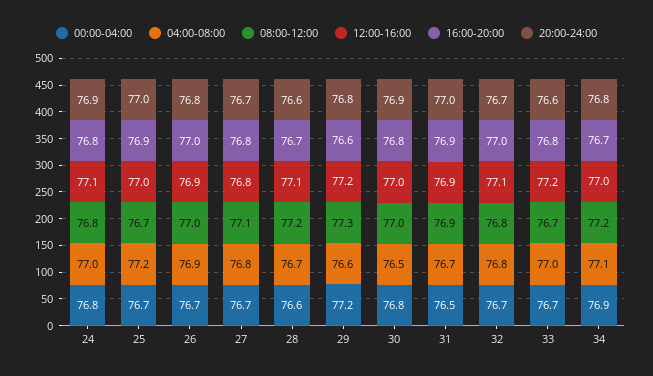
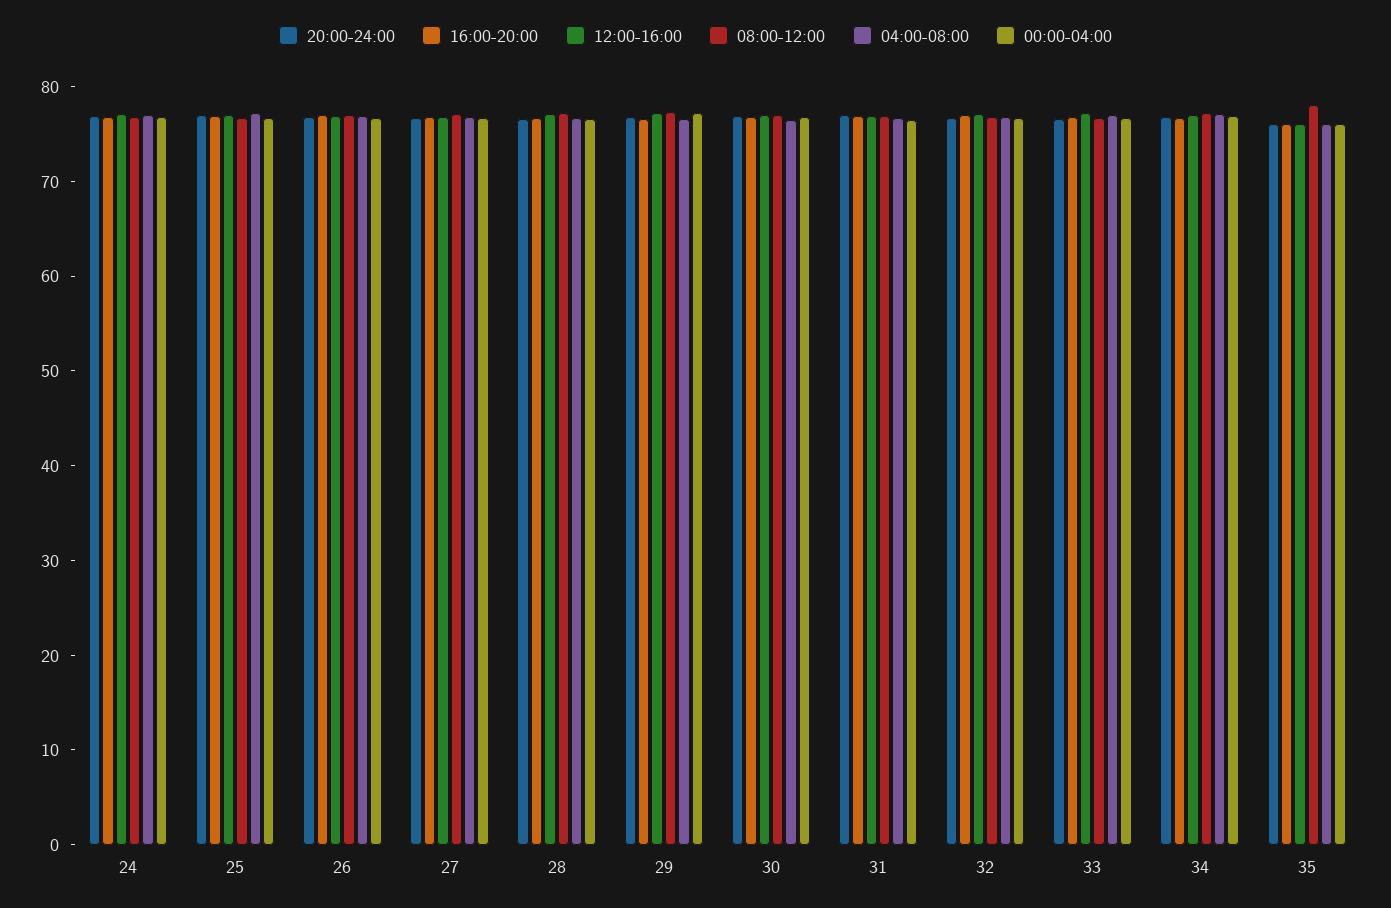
  {
    "00:00-04:00": {
      "24": 76.8,
      "25": 76.7,
      "26": 76.7,
      "27": 76.7,
      "28": 76.6,
      "29": 77.2,
      "30": 76.8,
      "31": 76.5,
      "32": 76.7,
      "33": 76.7,
-     "34": 76.9
+     "34": 76.9,
+     "35": 76
    },
    "04:00-08:00": {
      "24": 77,
      "25": 77.2,
      "26": 76.9,
      "27": 76.8,
      "28": 76.7,
      "29": 76.6,
      "30": 76.5,
      "31": 76.7,
      "32": 76.8,
      "33": 77,
-     "34": 77.1
+     "34": 77.1,
+     "35": 76
    },
    "08:00-12:00": {
      "24": 76.8,
      "25": 76.7,
      "26": 77,
      "27": 77.1,
      "28": 77.2,
      "29": 77.3,
      "30": 77,
      "31": 76.9,
      "32": 76.8,
      "33": 76.7,
-     "34": 77.2
+     "34": 77.2,
+     "35": 78
    },
    "12:00-16:00": {
      "24": 77.1,
      "25": 77,
      "26": 76.9,
      "27": 76.8,
      "28": 77.1,
      "29": 77.2,
      "30": 77,
      "31": 76.9,
      "32": 77.1,
      "33": 77.2,
-     "34": 77
+     "34": 77,
+     "35": 76
    },
    "16:00-20:00": {
      "24": 76.8,
      "25": 76.9,
      "26": 77,
      "27": 76.8,
      "28": 76.7,
      "29": 76.6,
      "30": 76.8,
      "31": 76.9,
      "32": 77,
      "33": 76.8,
-     "34": 76.7
+     "34": 76.7,
+     "35": 76
    },
    "20:00-24:00": {
      "24": 76.9,
      "25": 77,
      "26": 76.8,
      "27": 76.7,
      "28": 76.6,
      "29": 76.8,
      "30": 76.9,
      "31": 77,
      "32": 76.7,
      "33": 76.6,
-     "34": 76.8
+     "34": 76.8,
+     "35": 76
    }
  }

